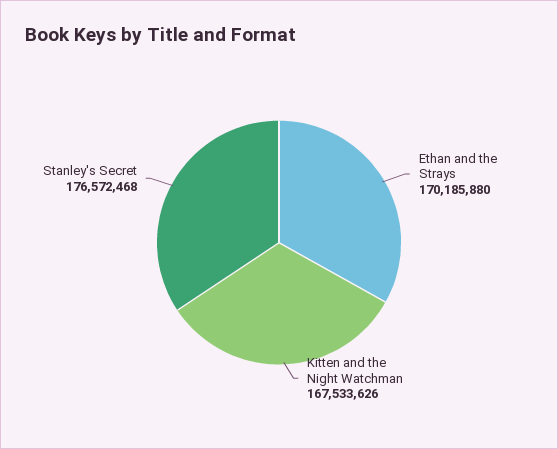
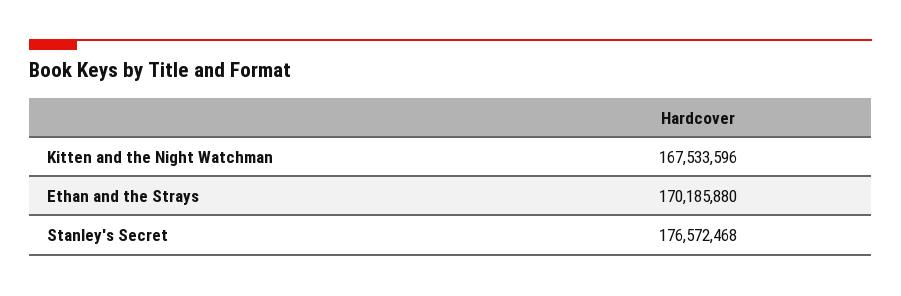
  {
    "Ethan and the Strays": 170185880,
-   "Kitten and the Night Watchman": 167533626,
+   "Kitten and the Night Watchman": 167533596,
    "Stanley's Secret": 176572468
  }

